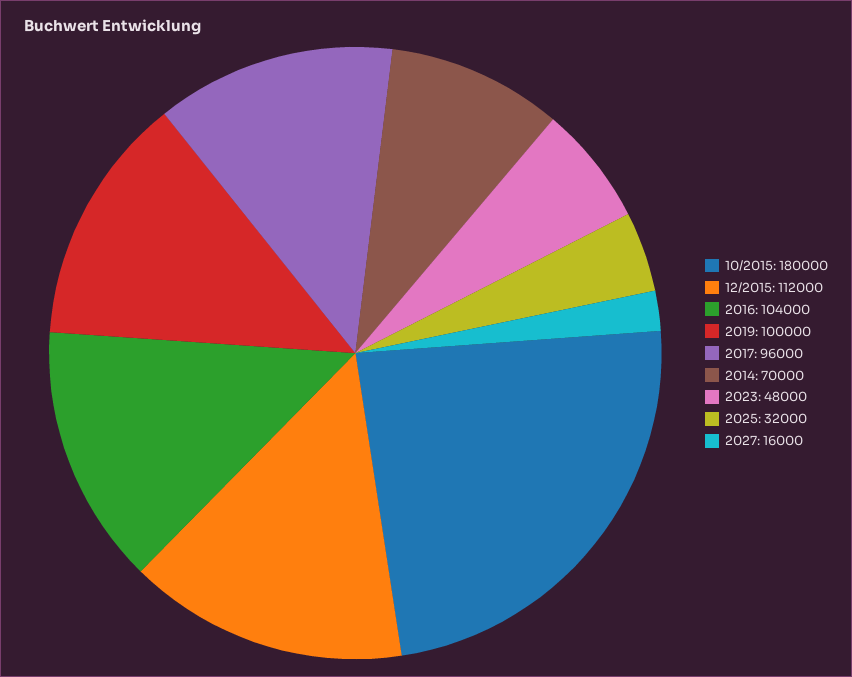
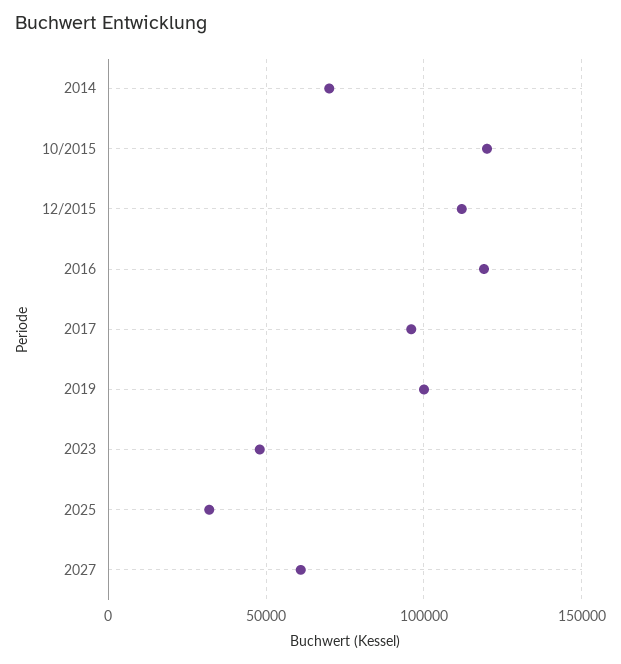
  {
-   "10/2015": 180000,
+   "10/2015": 120000,
    "12/2015": 112000,
-   "2016": 104000,
+   "2016": 120000,
    "2019": 100000,
    "2017": 96000,
    "2014": 70000,
    "2023": 48000,
    "2025": 32000,
-   "2027": 16000
+   "2027": 60000
  }

